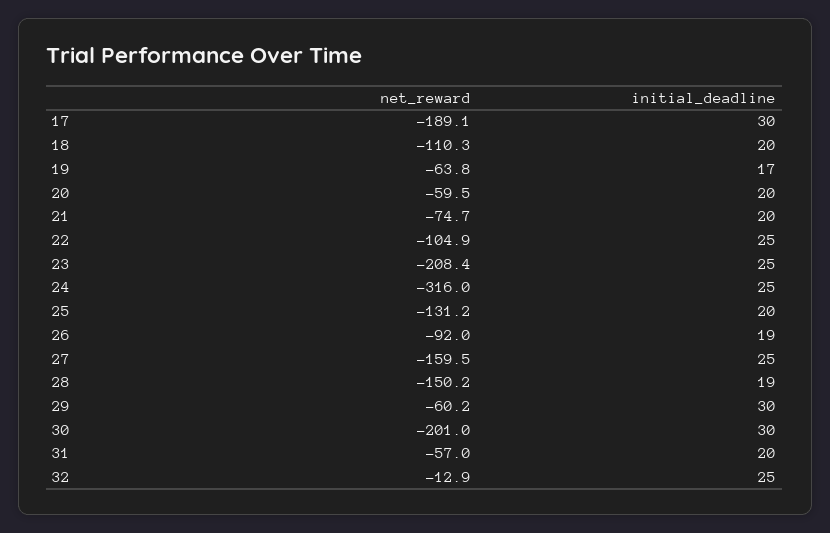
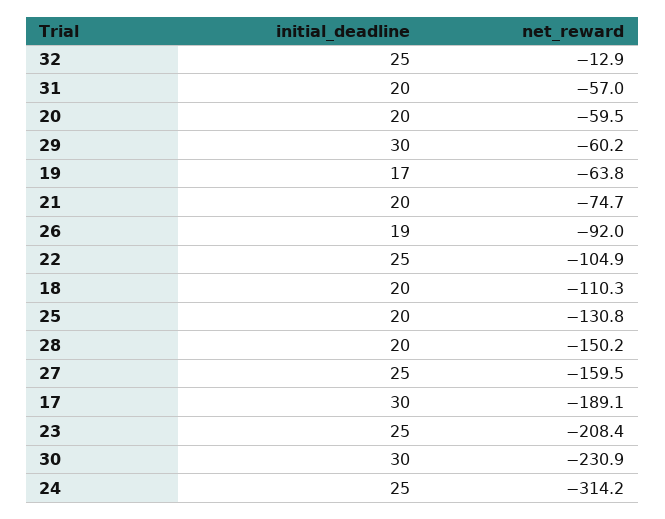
  {
    "net_reward": {
      "17": -189.1,
      "18": -110.3,
      "19": -63.8,
      "20": -59.5,
      "21": -74.7,
      "22": -104.9,
      "23": -208.4,
-     "24": -316,
+     "24": -314.2,
-     "25": -131.2,
+     "25": -130.8,
      "26": -92,
      "27": -159.5,
      "28": -150.2,
      "29": -60.2,
-     "30": -201,
+     "30": -230.9,
      "31": -57,
      "32": -12.9
    },
    "initial_deadline": {
      "17": 30,
      "18": 20,
      "19": 17,
      "20": 20,
      "21": 20,
      "22": 25,
      "23": 25,
      "24": 25,
      "25": 20,
      "26": 19,
      "27": 25,
-     "28": 19,
+     "28": 20,
      "29": 30,
      "30": 30,
      "31": 20,
      "32": 25
    }
  }

